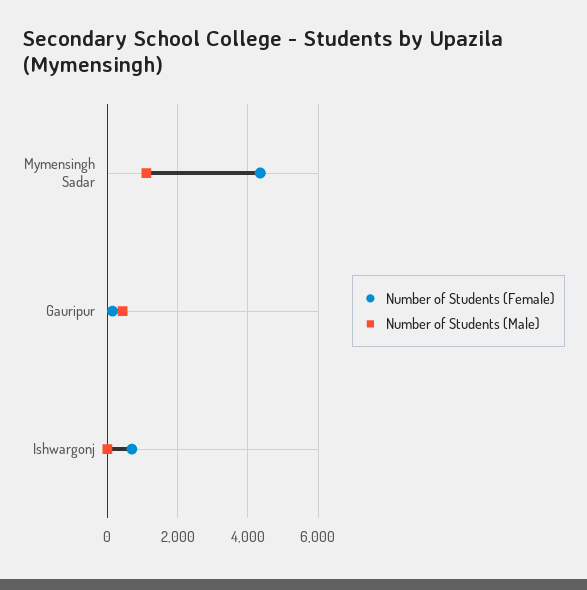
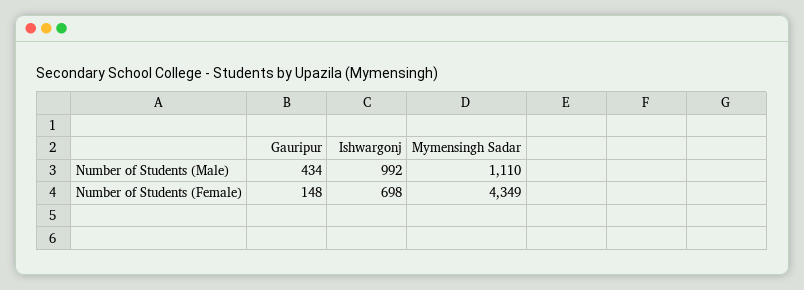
  {
    "Number of Students (Female)": {
      "Mymensingh Sadar": 4349,
      "Gauripur": 148,
      "Ishwargonj": 698
    },
    "Number of Students (Male)": {
      "Mymensingh Sadar": 1110,
      "Gauripur": 434,
-     "Ishwargonj": 0
+     "Ishwargonj": 992
    }
  }

